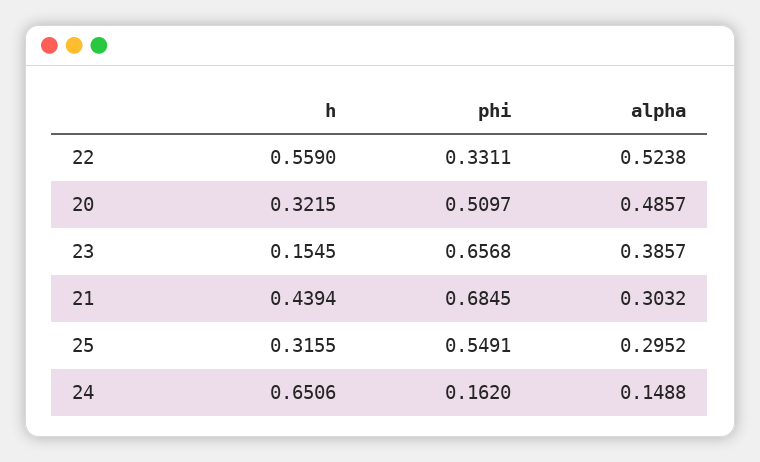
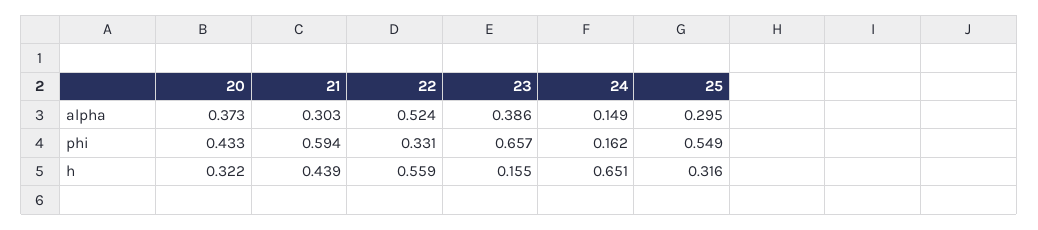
  {
    "h": {
      "22": 0.559,
      "20": 0.3215,
      "23": 0.1545,
      "21": 0.4394,
      "25": 0.3155,
      "24": 0.6506
    },
    "phi": {
      "22": 0.3311,
-     "20": 0.5097,
+     "20": 0.433,
      "23": 0.6568,
-     "21": 0.6845,
+     "21": 0.594,
      "25": 0.5491,
      "24": 0.162
    },
    "alpha": {
      "22": 0.5238,
-     "20": 0.4857,
+     "20": 0.373,
      "23": 0.3857,
      "21": 0.3032,
      "25": 0.2952,
      "24": 0.1488
    }
  }

